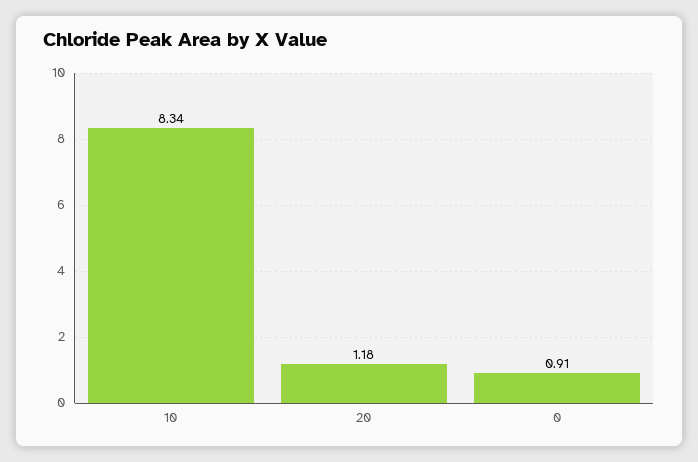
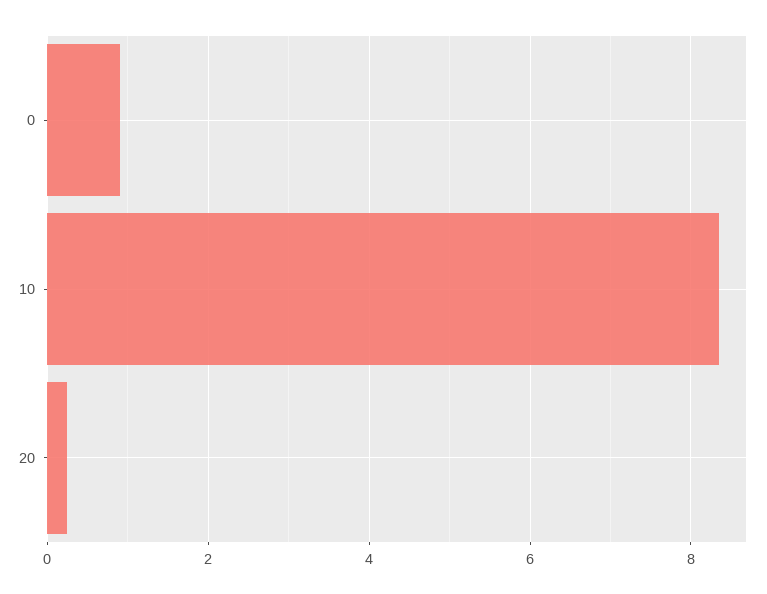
  {
    "10": 8.34,
-   "20": 1.18,
+   "20": 0.2,
    "0": 0.91
  }

